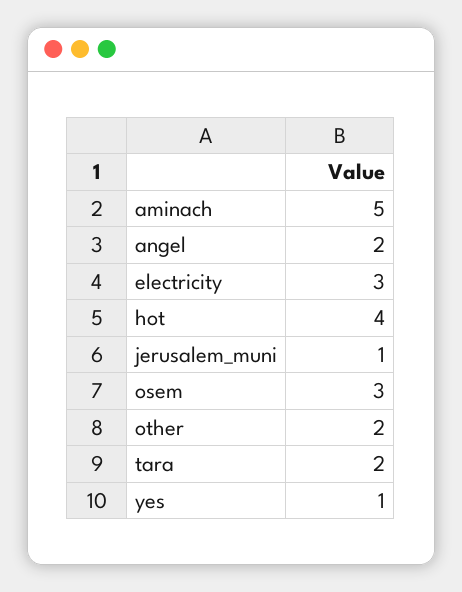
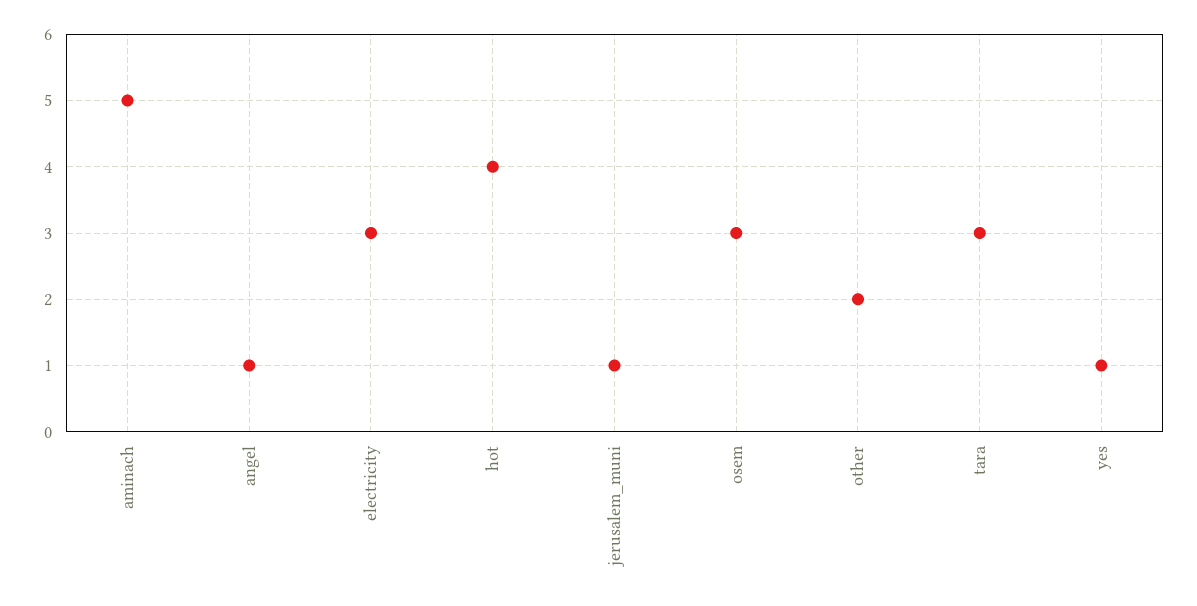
  {
    "aminach": 5,
-   "angel": 2,
+   "angel": 1,
    "electricity": 3,
    "hot": 4,
    "jerusalem_muni": 1,
    "osem": 3,
    "other": 2,
-   "tara": 2,
+   "tara": 3,
    "yes": 1
  }

